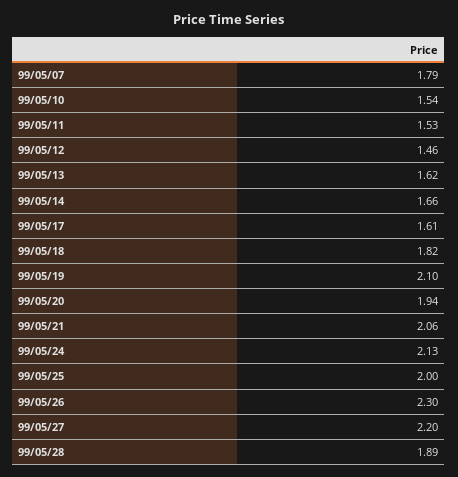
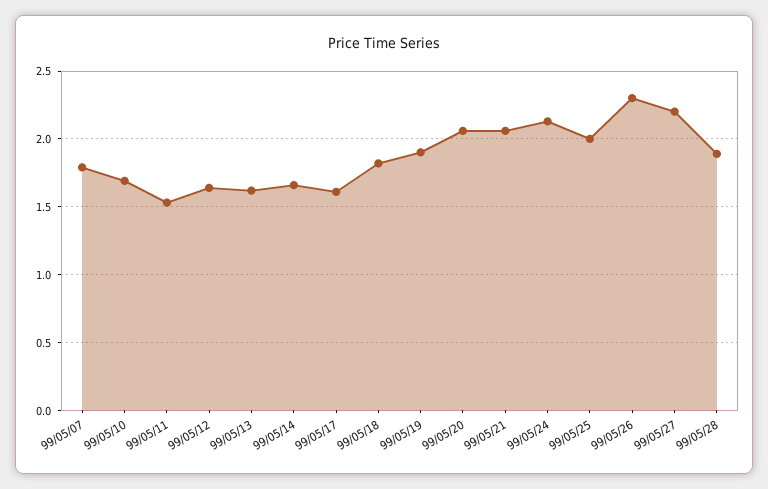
  {
    "99/05/07": 1.79,
-   "99/05/10": 1.54,
+   "99/05/10": 1.7,
    "99/05/11": 1.53,
-   "99/05/12": 1.46,
+   "99/05/12": 1.65,
    "99/05/13": 1.62,
    "99/05/14": 1.66,
    "99/05/17": 1.61,
    "99/05/18": 1.82,
-   "99/05/19": 2.1,
+   "99/05/19": 1.9,
-   "99/05/20": 1.94,
+   "99/05/20": 2.05,
    "99/05/21": 2.06,
    "99/05/24": 2.13,
    "99/05/25": 2,
    "99/05/26": 2.3,
    "99/05/27": 2.2,
    "99/05/28": 1.89
  }

